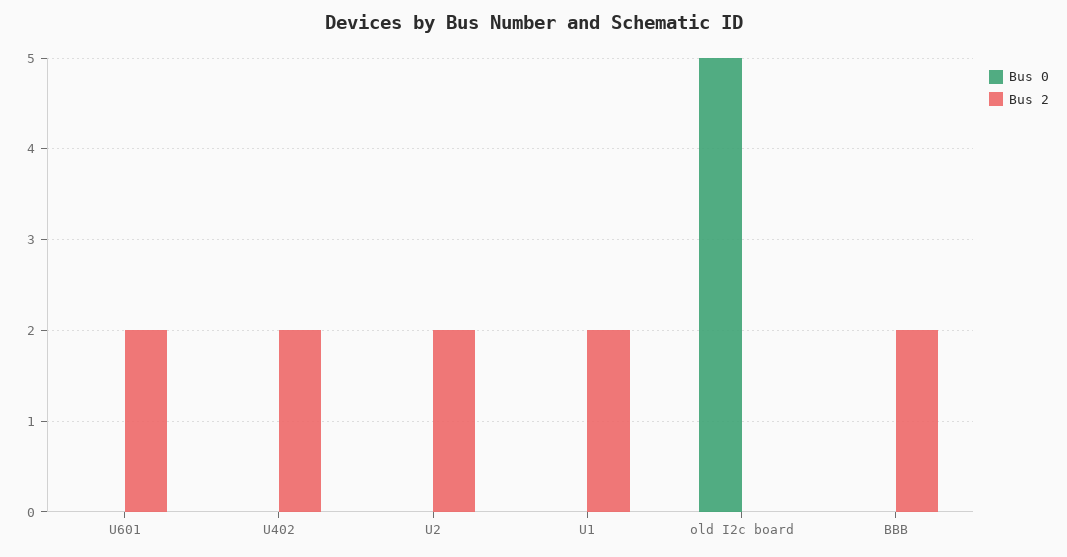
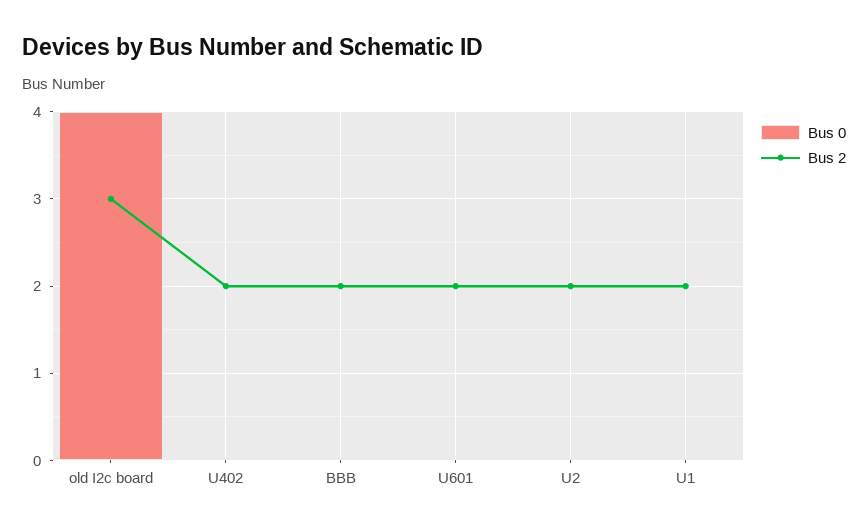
  {
    "Bus 0": {
      "U601": 0,
      "U402": 0,
      "U2": 0,
      "U1": 0,
-     "old I2c board": 5,
+     "old I2c board": 4,
      "BBB": 0
    },
    "Bus 2": {
      "U601": 2,
      "U402": 2,
      "U2": 2,
      "U1": 2,
-     "old I2c board": 0,
+     "old I2c board": 3,
      "BBB": 2
    }
  }

